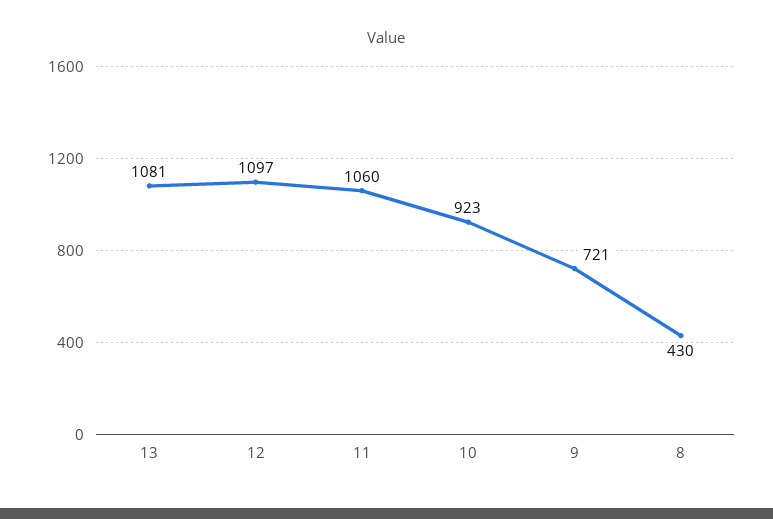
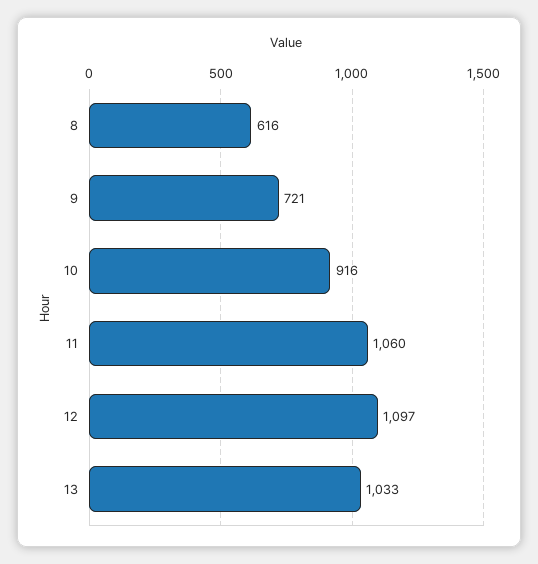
  {
-   "13": 1081,
+   "13": 1033,
    "12": 1097,
    "11": 1060,
-   "10": 923,
+   "10": 916,
    "9": 721,
-   "8": 430
+   "8": 616
  }

